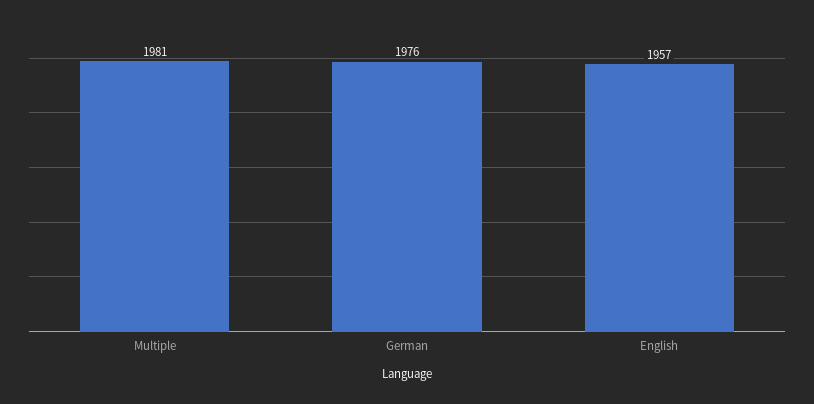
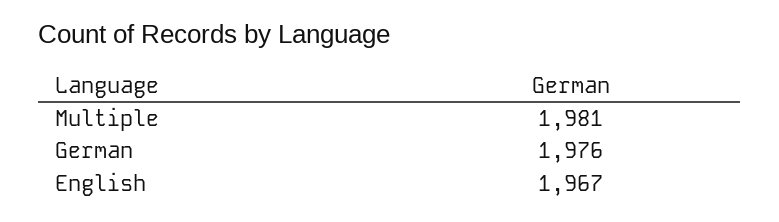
  {
    "Multiple": 1981,
    "German": 1976,
-   "English": 1957
+   "English": 1967
  }

